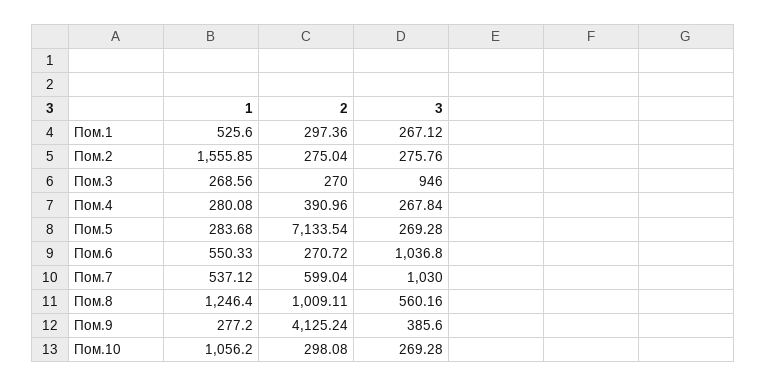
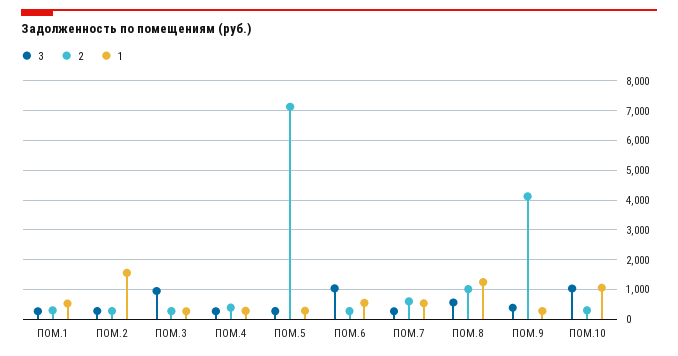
  {
    "1": {
      "Пом.1": 525.6,
      "Пом.2": 1555.85,
      "Пом.3": 268.56,
      "Пом.4": 280.08,
      "Пом.5": 283.68,
      "Пом.6": 550.33,
      "Пом.7": 537.12,
      "Пом.8": 1246.4,
      "Пом.9": 277.2,
      "Пом.10": 1056.2
    },
    "2": {
      "Пом.1": 297.36,
      "Пом.2": 275.04,
      "Пом.3": 270,
      "Пом.4": 390.96,
      "Пом.5": 7133.54,
      "Пом.6": 270.72,
      "Пом.7": 599.04,
      "Пом.8": 1009.11,
      "Пом.9": 4125.24,
      "Пом.10": 298.08
    },
    "3": {
      "Пом.1": 267.12,
      "Пом.2": 275.76,
      "Пом.3": 946,
      "Пом.4": 267.84,
      "Пом.5": 269.28,
      "Пом.6": 1036.8,
-     "Пом.7": 1030,
+     "Пом.7": 250,
      "Пом.8": 560.16,
      "Пом.9": 385.6,
-     "Пом.10": 269.28
+     "Пом.10": 1000
    }
  }

